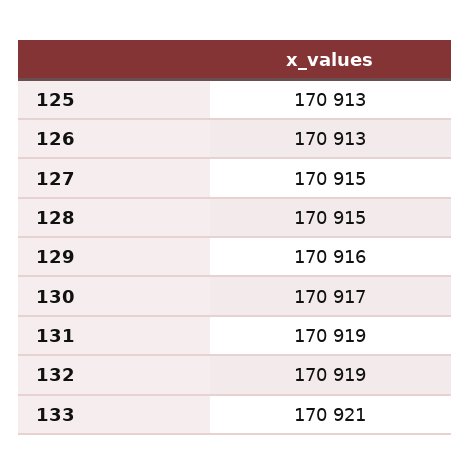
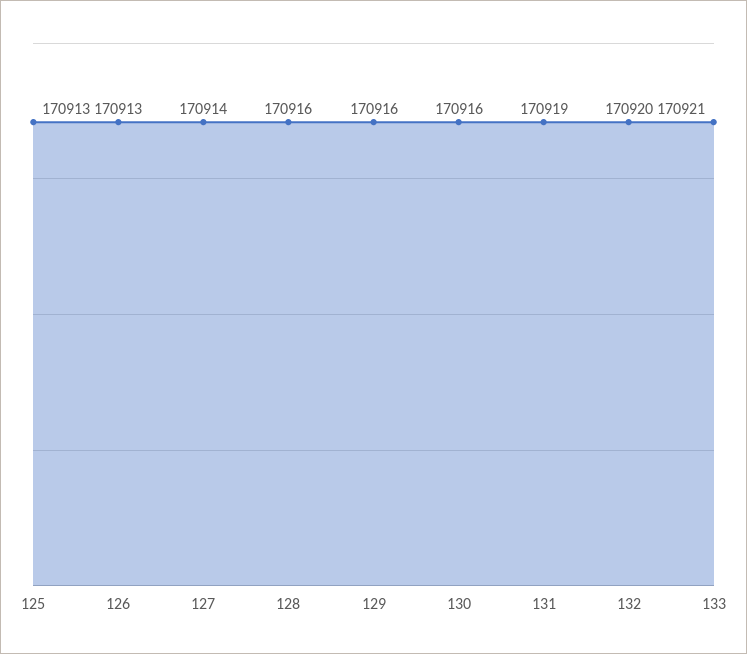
  {
    "125": 170913,
    "126": 170913,
-   "127": 170915,
+   "127": 170914,
-   "128": 170915,
+   "128": 170916,
    "129": 170916,
-   "130": 170917,
+   "130": 170916,
    "131": 170919,
-   "132": 170919,
+   "132": 170920,
    "133": 170921
  }

